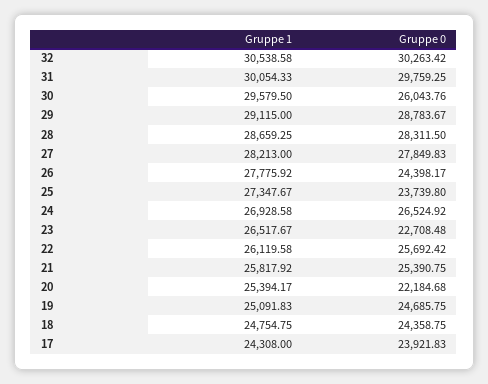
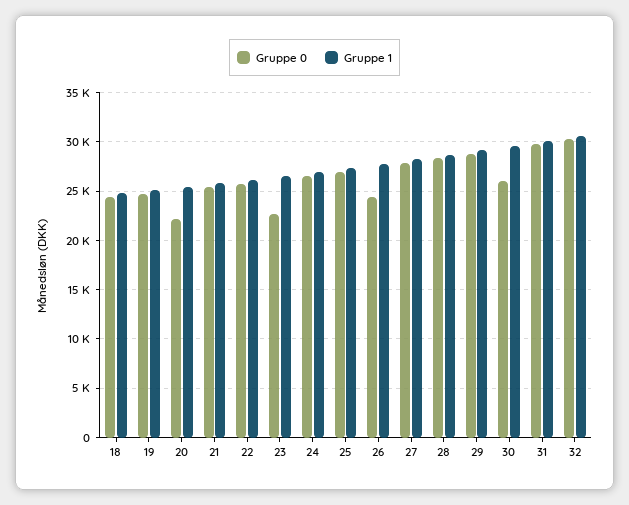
  {
    "Gruppe 1": {
      "32": 30538.58,
      "31": 30054.33,
      "30": 29579.5,
      "29": 29115,
      "28": 28659.25,
      "27": 28213,
      "26": 27775.92,
      "25": 27347.67,
      "24": 26928.58,
      "23": 26517.67,
      "22": 26119.58,
      "21": 25817.92,
      "20": 25394.17,
      "19": 25091.83,
-     "18": 24754.75,
+     "18": 24754.75
-     "17": 24308
    },
    "Gruppe 0": {
      "32": 30263.42,
      "31": 29759.25,
      "30": 26043.76,
      "29": 28783.67,
      "28": 28311.5,
      "27": 27849.83,
      "26": 24398.17,
-     "25": 23739.8,
+     "25": 27000,
      "24": 26524.92,
      "23": 22708.48,
      "22": 25692.42,
      "21": 25390.75,
      "20": 22184.68,
      "19": 24685.75,
-     "18": 24358.75,
+     "18": 24358.75
-     "17": 23921.83
    }
  }

